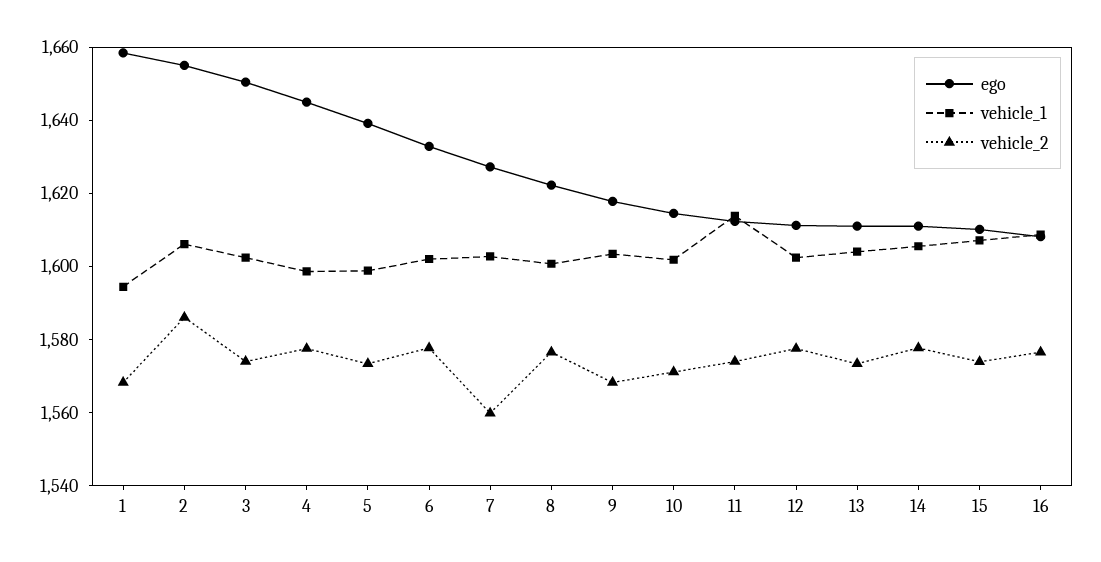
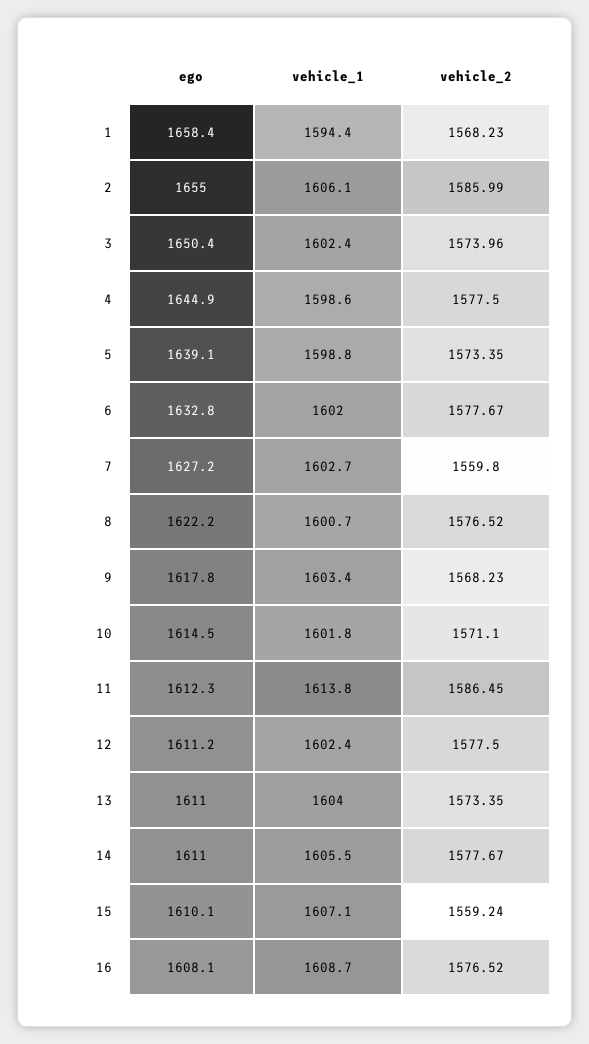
  {
    "ego": {
      "1": 1658.4,
      "2": 1655,
      "3": 1650.4,
      "4": 1644.9,
      "5": 1639.1,
      "6": 1632.8,
      "7": 1627.2,
      "8": 1622.2,
      "9": 1617.8,
      "10": 1614.5,
      "11": 1612.3,
      "12": 1611.2,
      "13": 1611,
      "14": 1611,
      "15": 1610.1,
      "16": 1608.1
    },
    "vehicle_1": {
      "1": 1594.4,
      "2": 1606.1,
      "3": 1602.4,
      "4": 1598.6,
      "5": 1598.8,
      "6": 1602,
      "7": 1602.7,
      "8": 1600.7,
      "9": 1603.4,
      "10": 1601.8,
      "11": 1613.8,
      "12": 1602.4,
      "13": 1604,
      "14": 1605.5,
      "15": 1607.1,
      "16": 1608.7
    },
    "vehicle_2": {
      "1": 1568.23,
      "2": 1585.99,
      "3": 1573.96,
      "4": 1577.5,
      "5": 1573.35,
      "6": 1577.67,
      "7": 1559.8,
      "8": 1576.52,
      "9": 1568.23,
      "10": 1571.1,
-     "11": 1575,
+     "11": 1586.45,
      "12": 1577.5,
      "13": 1573.35,
      "14": 1577.67,
-     "15": 1575,
+     "15": 1559.24,
      "16": 1576.52
    }
  }

